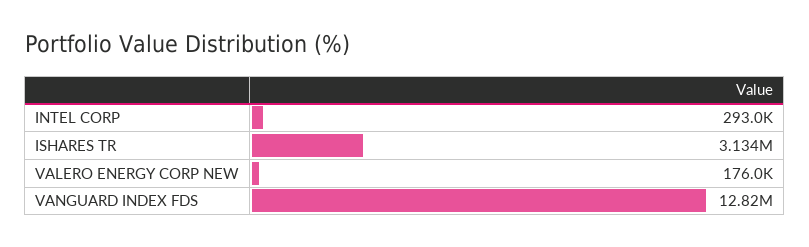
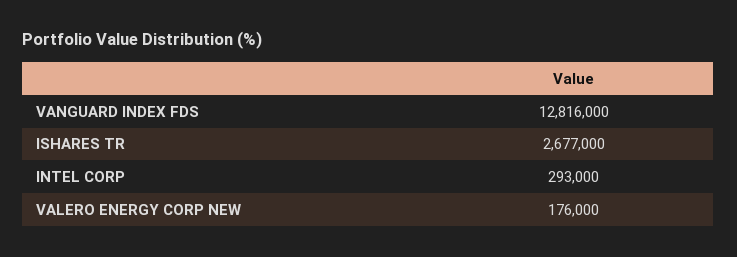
  {
    "INTEL CORP": 293000,
-   "ISHARES TR": 3134000,
+   "ISHARES TR": 2677000,
    "VALERO ENERGY CORP NEW": 176000,
    "VANGUARD INDEX FDS": 12816000
  }

